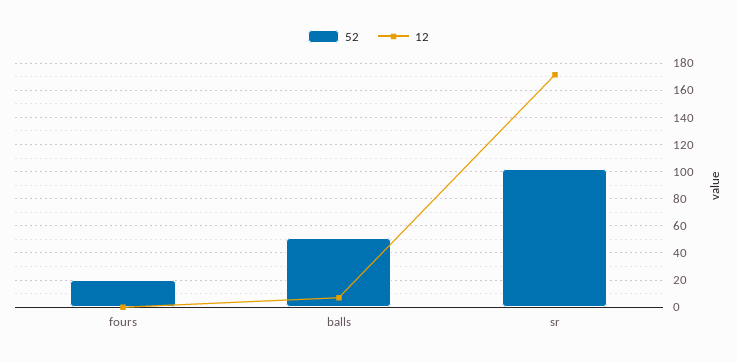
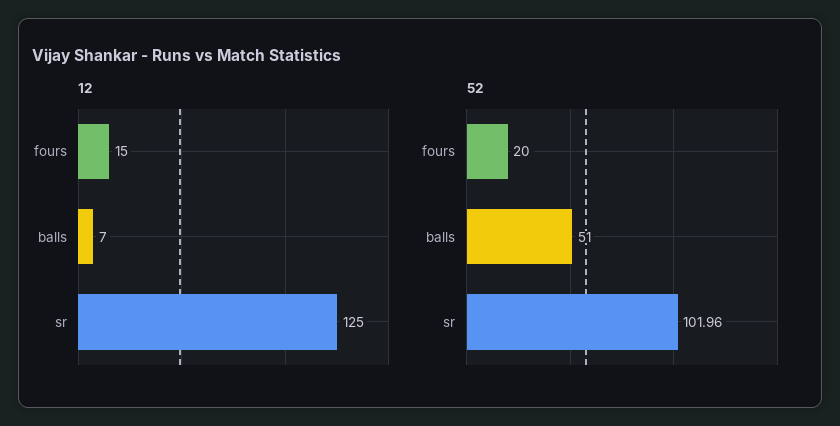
  {
    "52": {
      "fours": 20,
      "balls": 51,
      "sr": 101.96
    },
    "12": {
-     "fours": 0,
+     "fours": 15,
      "balls": 7,
-     "sr": 170
+     "sr": 125
    }
  }

